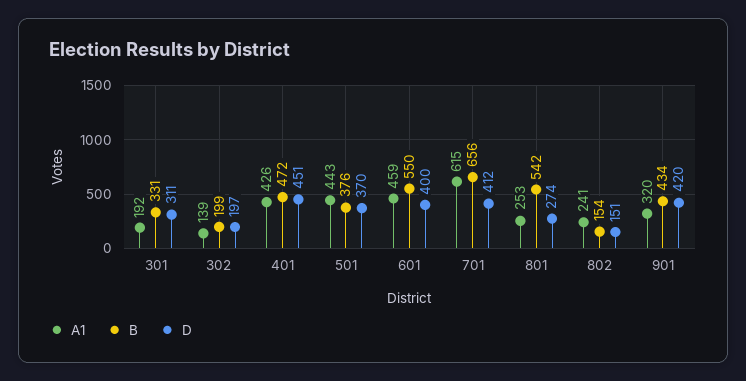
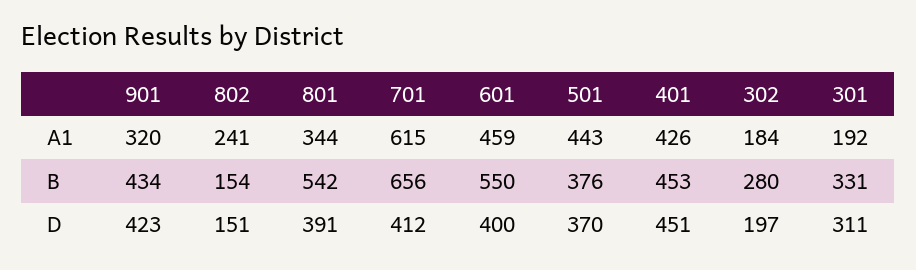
  {
    "A1": {
      "301": 192,
-     "302": 139,
+     "302": 184,
      "401": 426,
      "501": 443,
      "601": 459,
      "701": 615,
-     "801": 253,
+     "801": 344,
      "802": 241,
      "901": 320
    },
    "B": {
      "301": 331,
-     "302": 199,
+     "302": 280,
-     "401": 472,
+     "401": 453,
      "501": 376,
      "601": 550,
      "701": 656,
      "801": 542,
      "802": 154,
      "901": 434
    },
    "D": {
      "301": 311,
      "302": 197,
      "401": 451,
      "501": 370,
      "601": 400,
      "701": 412,
-     "801": 274,
+     "801": 391,
      "802": 151,
-     "901": 420
+     "901": 423
    }
  }

